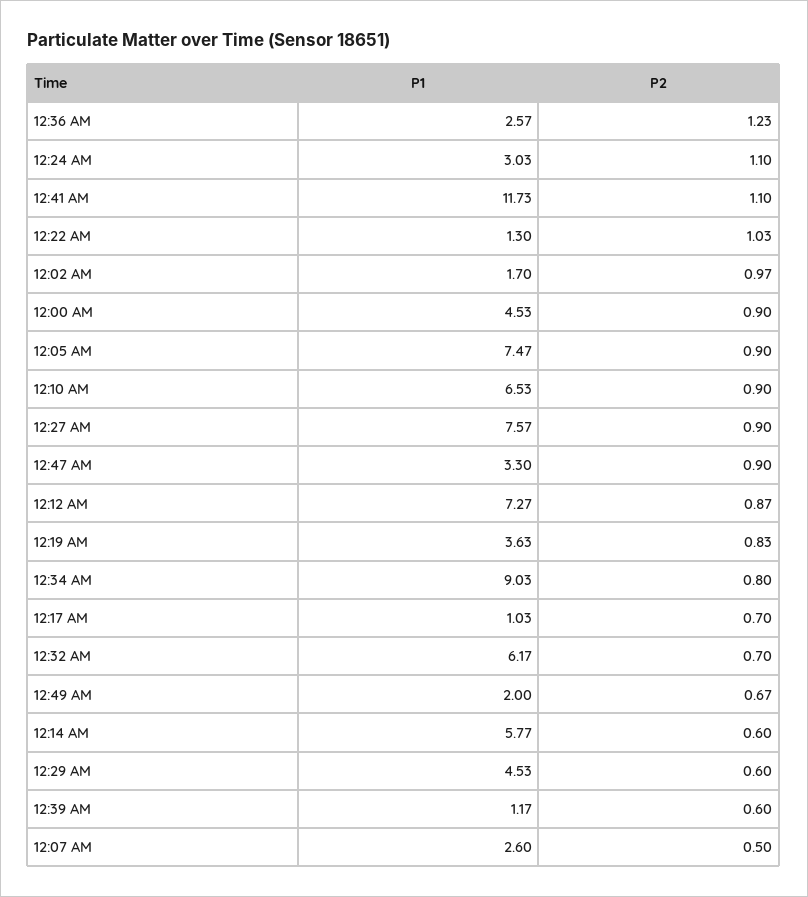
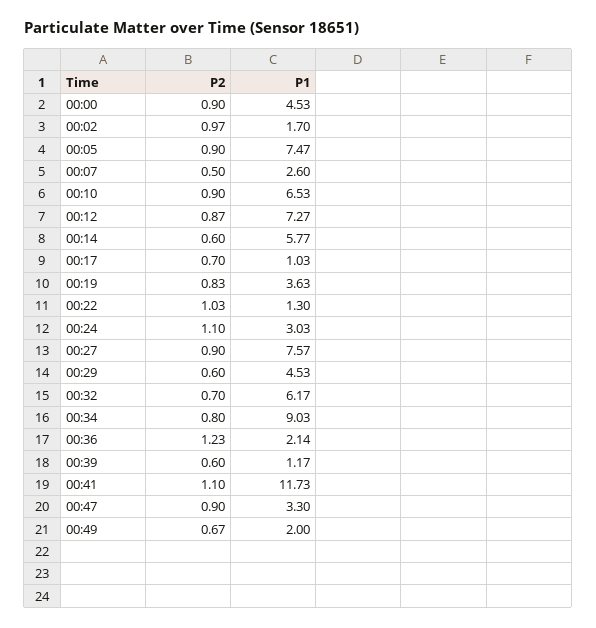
  {
    "P1": {
-     "12:36 AM": 2.57,
+     "12:36 AM": 2.14,
      "12:24 AM": 3.03,
      "12:41 AM": 11.73,
      "12:22 AM": 1.3,
      "12:02 AM": 1.7,
      "12:00 AM": 4.53,
      "12:05 AM": 7.47,
      "12:10 AM": 6.53,
      "12:27 AM": 7.57,
      "12:47 AM": 3.3,
      "12:12 AM": 7.27,
      "12:19 AM": 3.63,
      "12:34 AM": 9.03,
      "12:17 AM": 1.03,
      "12:32 AM": 6.17,
      "12:49 AM": 2,
      "12:14 AM": 5.77,
      "12:29 AM": 4.53,
      "12:39 AM": 1.17,
      "12:07 AM": 2.6
    },
    "P2": {
      "12:36 AM": 1.23,
      "12:24 AM": 1.1,
      "12:41 AM": 1.1,
      "12:22 AM": 1.03,
      "12:02 AM": 0.97,
      "12:00 AM": 0.9,
      "12:05 AM": 0.9,
      "12:10 AM": 0.9,
      "12:27 AM": 0.9,
      "12:47 AM": 0.9,
      "12:12 AM": 0.87,
      "12:19 AM": 0.83,
      "12:34 AM": 0.8,
      "12:17 AM": 0.7,
      "12:32 AM": 0.7,
      "12:49 AM": 0.67,
      "12:14 AM": 0.6,
      "12:29 AM": 0.6,
      "12:39 AM": 0.6,
      "12:07 AM": 0.5
    }
  }

